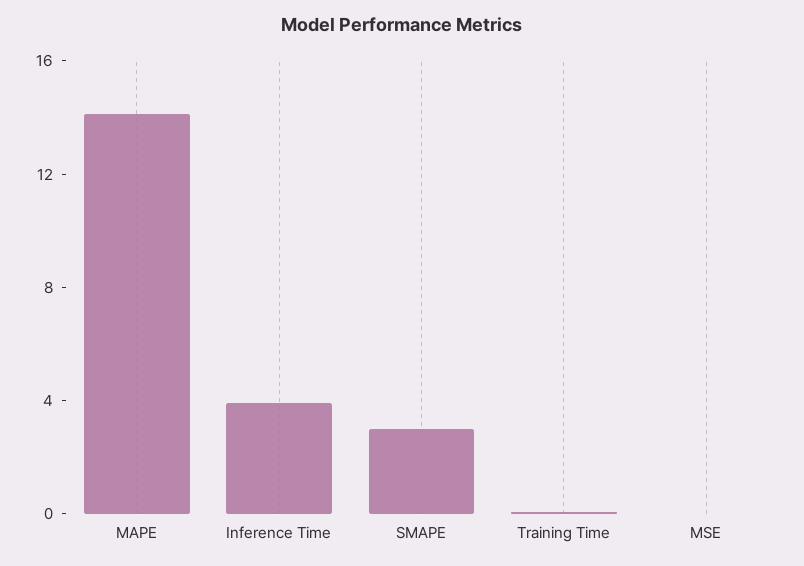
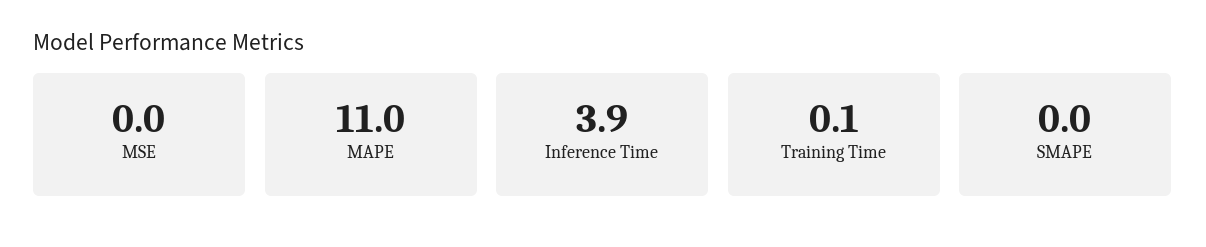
  {
-   "MAPE": 14,
+   "MAPE": 11,
    "Inference Time": 3.9,
-   "SMAPE": 3,
+   "SMAPE": 0,
    "Training Time": 0.1,
    "MSE": 0
  }

